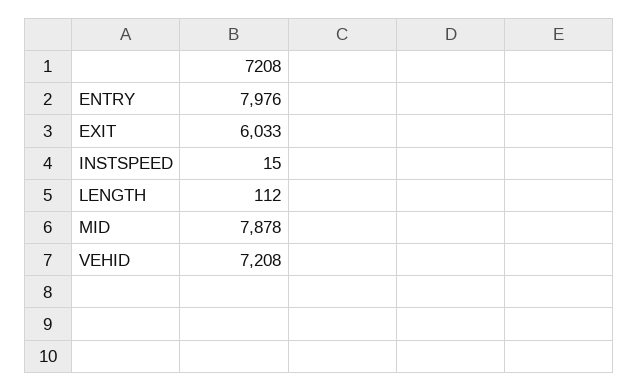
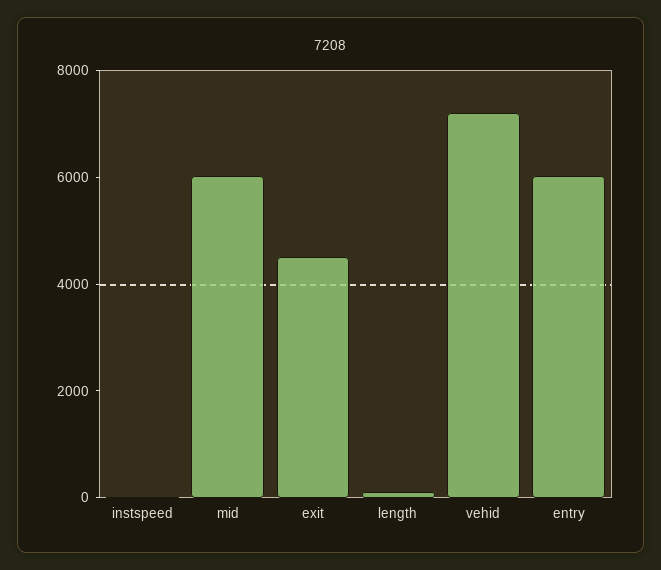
  {
-   "ENTRY": 7976,
+   "ENTRY": 6000,
-   "EXIT": 6033,
+   "EXIT": 4500,
    "INSTSPEED": 15,
    "LENGTH": 112,
-   "MID": 7878,
+   "MID": 6000,
    "VEHID": 7208
  }

